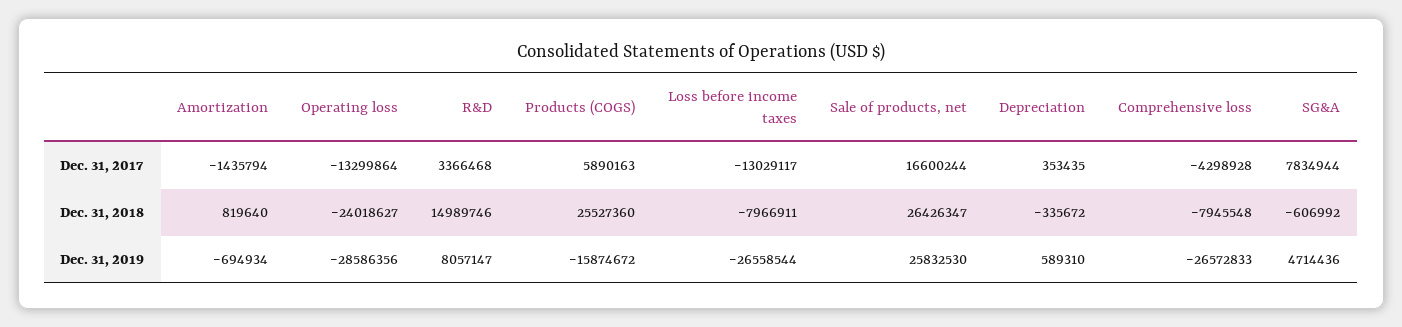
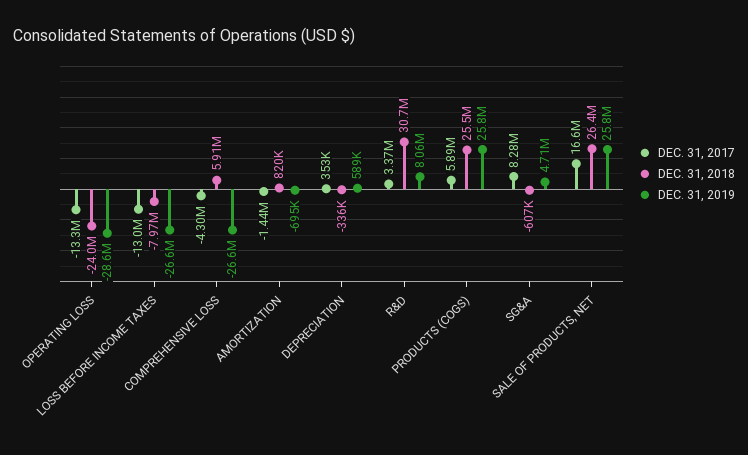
  {
    "Dec. 31, 2017": {
      "Amortization": -1435794,
      "Operating loss": -13299864,
      "R&D": 3366468,
      "Products (COGS)": 5890163,
      "Loss before income taxes": -13029117,
      "Sale of products, net": 16600244,
      "Depreciation": 353435,
      "Comprehensive loss": -4298928,
-     "SG&A": 7834944
+     "SG&A": 8280000
    },
    "Dec. 31, 2018": {
      "Amortization": 819640,
      "Operating loss": -24018627,
-     "R&D": 14989746,
+     "R&D": 30700000,
      "Products (COGS)": 25527360,
      "Loss before income taxes": -7966911,
      "Sale of products, net": 26426347,
      "Depreciation": -335672,
-     "Comprehensive loss": -7945548,
+     "Comprehensive loss": 5910000,
      "SG&A": -606992
    },
    "Dec. 31, 2019": {
      "Amortization": -694934,
      "Operating loss": -28586356,
      "R&D": 8057147,
-     "Products (COGS)": -15874672,
+     "Products (COGS)": 25800000,
      "Loss before income taxes": -26558544,
      "Sale of products, net": 25832530,
      "Depreciation": 589310,
      "Comprehensive loss": -26572833,
      "SG&A": 4714436
    }
  }

